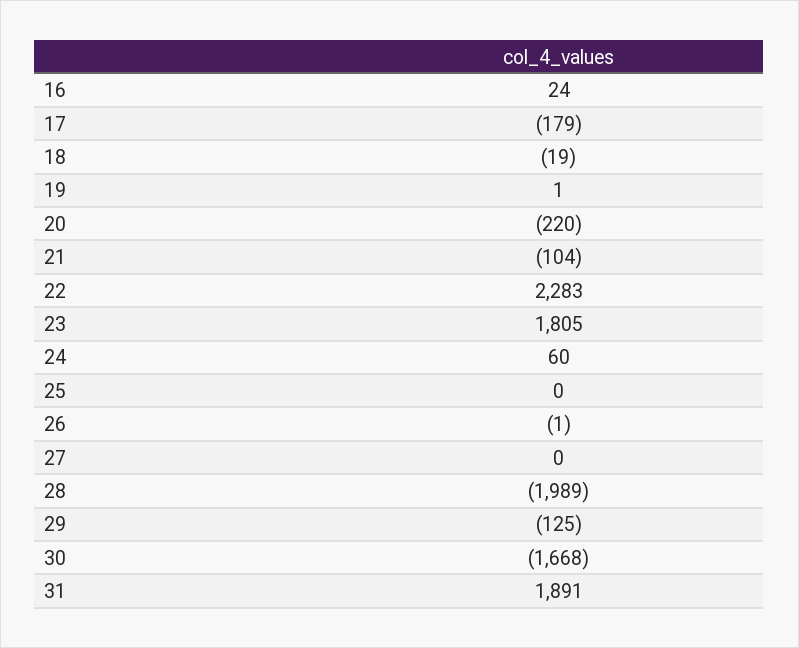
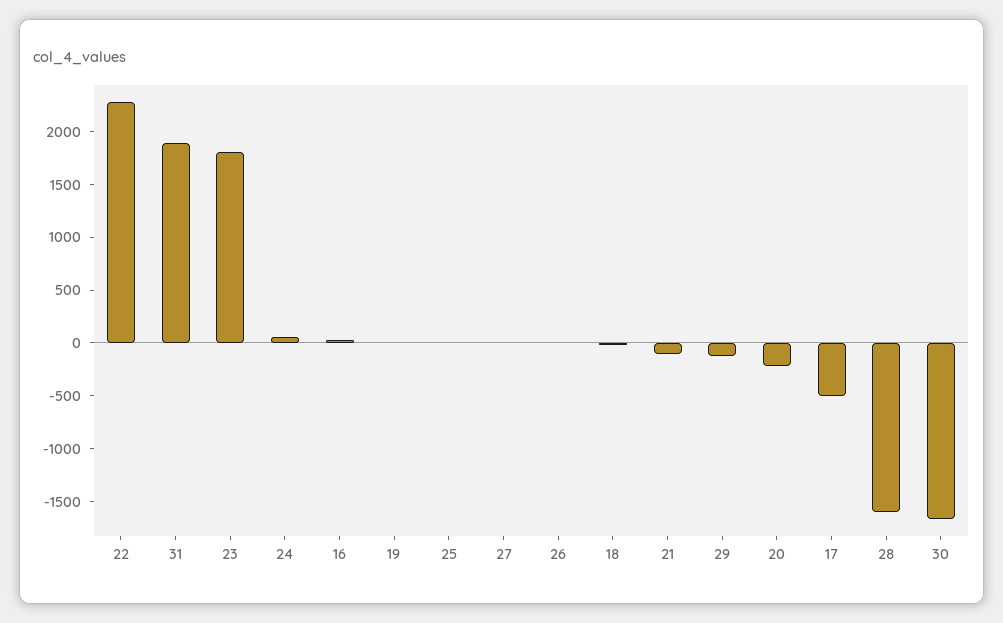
  {
    "16": 24,
-   "17": -179,
+   "17": -500,
    "18": -19,
    "19": 1,
    "20": -220,
    "21": -104,
    "22": 2283,
    "23": 1805,
    "24": 60,
    "25": 0,
    "26": -1,
    "27": 0,
-   "28": -1989,
+   "28": -1600,
    "29": -125,
    "30": -1668,
    "31": 1891
  }

